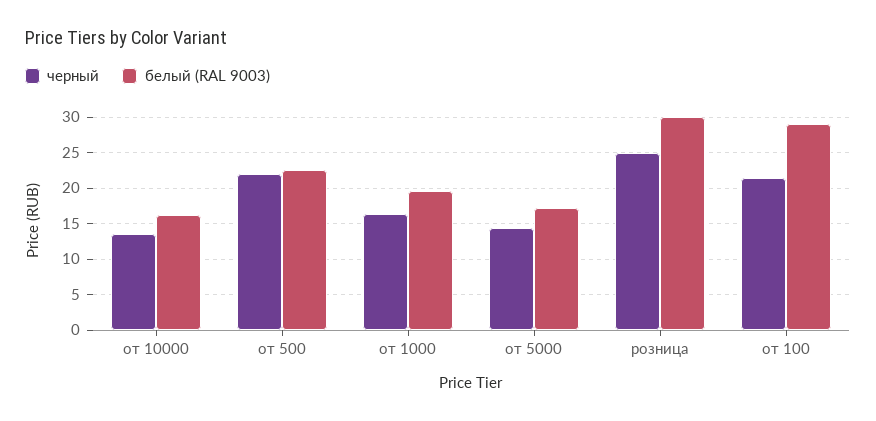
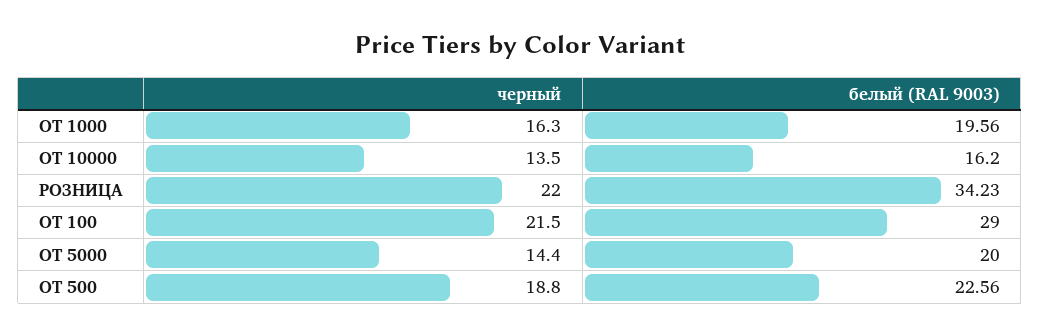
  {
    "черный": {
      "от 10000": 13.5,
-     "от 500": 22,
+     "от 500": 18.8,
      "от 1000": 16.3,
      "от 5000": 14.4,
-     "розница": 25,
+     "розница": 22,
      "от 100": 21.5
    },
    "белый (RAL 9003)": {
      "от 10000": 16.2,
      "от 500": 22.56,
      "от 1000": 19.56,
-     "от 5000": 17,
+     "от 5000": 20,
-     "розница": 30,
+     "розница": 34.23,
      "от 100": 29
    }
  }

